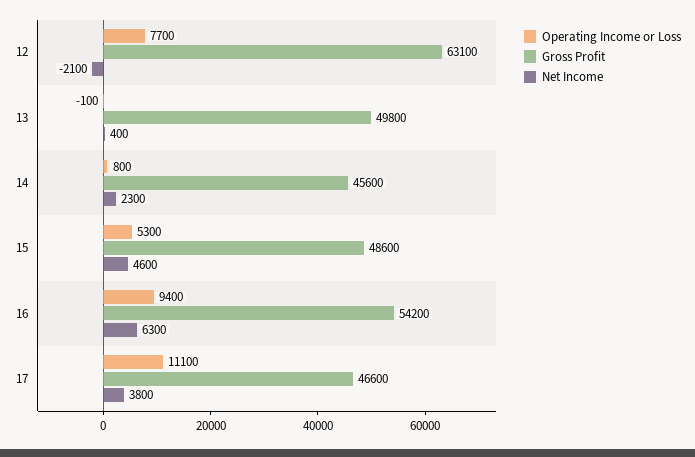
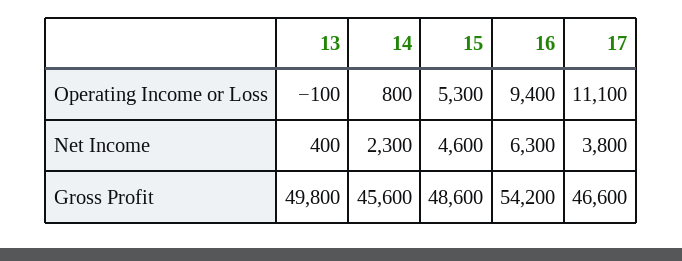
  {
    "Operating Income or Loss": {
-     "12": 7700,
      "13": -100,
      "14": 800,
      "15": 5300,
      "16": 9400,
      "17": 11100
    },
    "Gross Profit": {
-     "12": 63100,
      "13": 49800,
      "14": 45600,
      "15": 48600,
      "16": 54200,
      "17": 46600
    },
    "Net Income": {
-     "12": -2100,
      "13": 400,
      "14": 2300,
      "15": 4600,
      "16": 6300,
      "17": 3800
    }
  }

